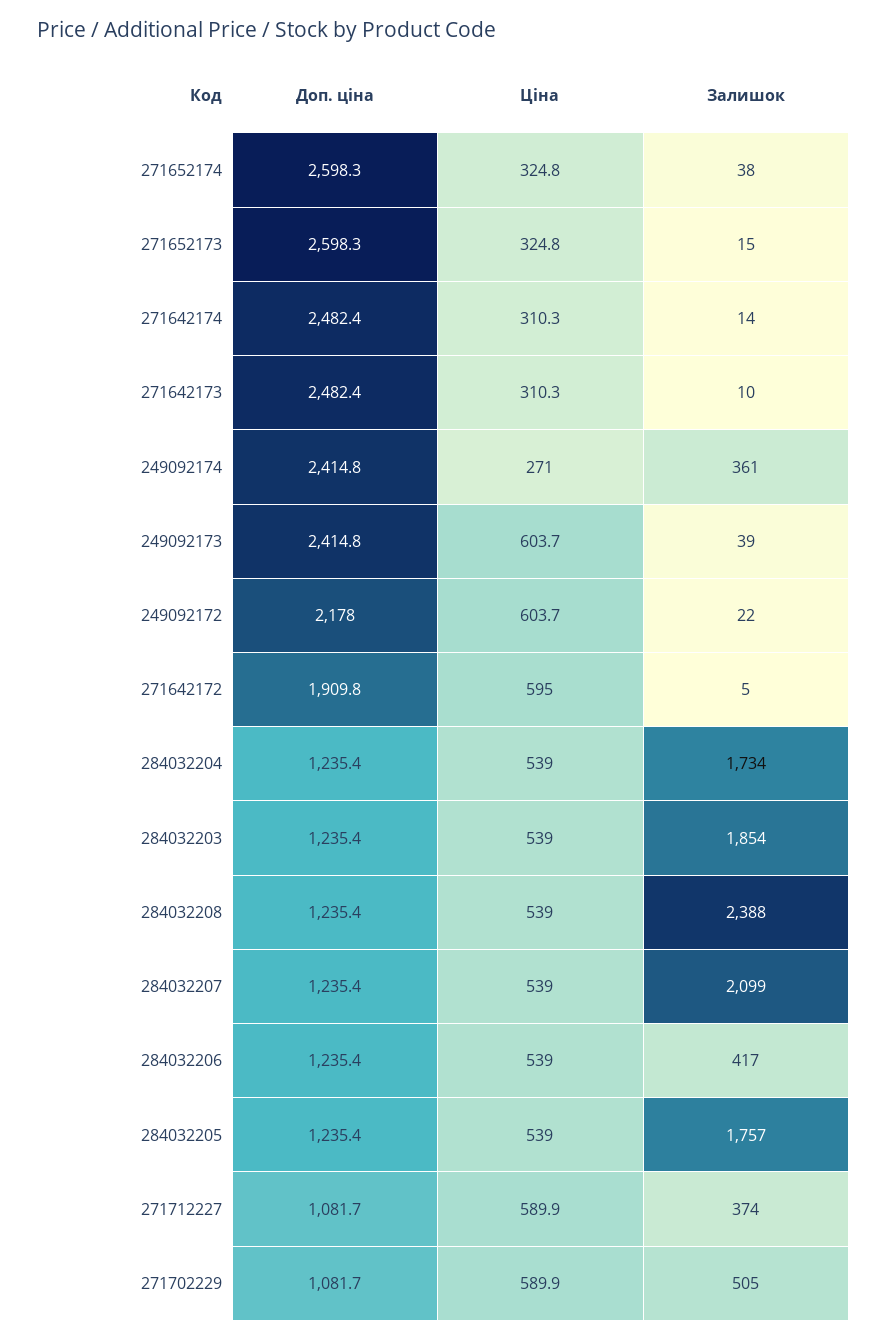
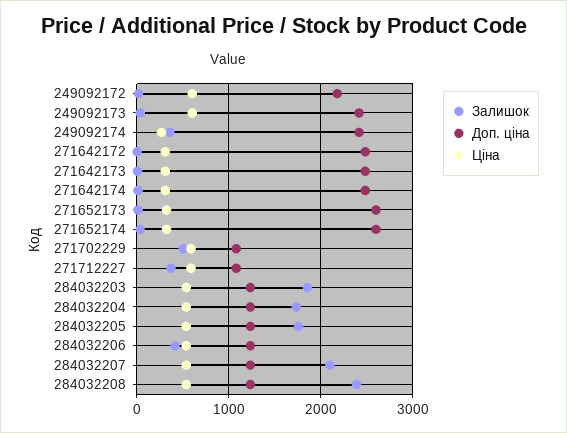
  {
    "Доп. ціна": {
      "271652174": 2598.3,
      "271652173": 2598.3,
      "271642174": 2482.4,
      "271642173": 2482.4,
      "249092174": 2414.8,
      "249092173": 2414.8,
      "249092172": 2178,
-     "271642172": 1909.8,
+     "271642172": 2500,
      "284032204": 1235.4,
      "284032203": 1235.4,
      "284032208": 1235.4,
      "284032207": 1235.4,
      "284032206": 1235.4,
      "284032205": 1235.4,
      "271712227": 1081.7,
      "271702229": 1081.7
    },
    "Ціна": {
      "271652174": 324.8,
      "271652173": 324.8,
      "271642174": 310.3,
      "271642173": 310.3,
      "249092174": 271,
      "249092173": 603.7,
      "249092172": 603.7,
-     "271642172": 595,
+     "271642172": 300,
      "284032204": 539,
      "284032203": 539,
      "284032208": 539,
      "284032207": 539,
      "284032206": 539,
      "284032205": 539,
      "271712227": 589.9,
      "271702229": 589.9
    },
    "Залишок": {
      "271652174": 38,
      "271652173": 15,
      "271642174": 14,
      "271642173": 10,
      "249092174": 361,
      "249092173": 39,
      "249092172": 22,
      "271642172": 5,
      "284032204": 1734,
      "284032203": 1854,
      "284032208": 2388,
      "284032207": 2099,
      "284032206": 417,
      "284032205": 1757,
      "271712227": 374,
      "271702229": 505
    }
  }

